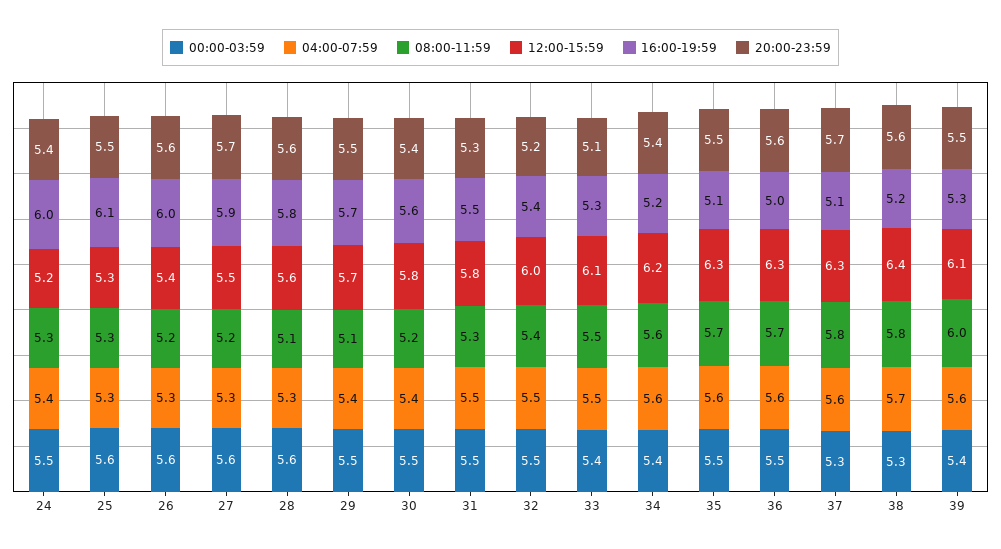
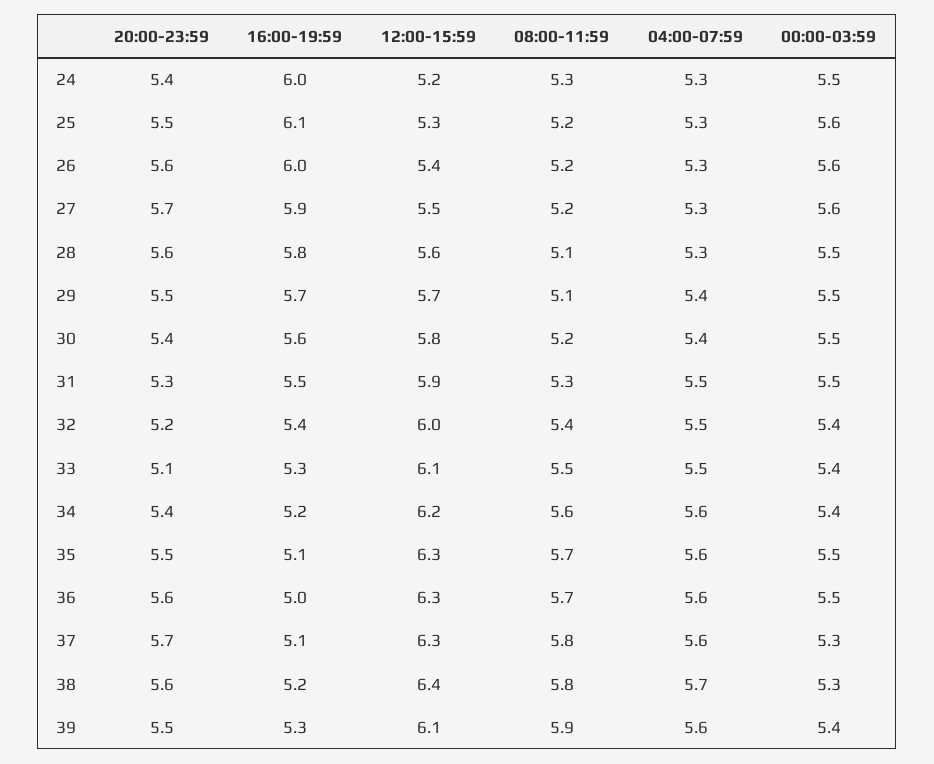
  {
    "00:00-03:59": {
      "24": 5.5,
      "25": 5.6,
      "26": 5.6,
      "27": 5.6,
-     "28": 5.6,
+     "28": 5.5,
      "29": 5.5,
      "30": 5.5,
      "31": 5.5,
-     "32": 5.5,
+     "32": 5.4,
      "33": 5.4,
      "34": 5.4,
      "35": 5.5,
      "36": 5.5,
      "37": 5.3,
      "38": 5.3,
      "39": 5.4
    },
    "04:00-07:59": {
-     "24": 5.4,
+     "24": 5.3,
      "25": 5.3,
      "26": 5.3,
      "27": 5.3,
      "28": 5.3,
      "29": 5.4,
      "30": 5.4,
      "31": 5.5,
      "32": 5.5,
      "33": 5.5,
      "34": 5.6,
      "35": 5.6,
      "36": 5.6,
      "37": 5.6,
      "38": 5.7,
      "39": 5.6
    },
    "08:00-11:59": {
      "24": 5.3,
-     "25": 5.3,
+     "25": 5.2,
      "26": 5.2,
      "27": 5.2,
      "28": 5.1,
      "29": 5.1,
      "30": 5.2,
      "31": 5.3,
      "32": 5.4,
      "33": 5.5,
      "34": 5.6,
      "35": 5.7,
      "36": 5.7,
      "37": 5.8,
      "38": 5.8,
-     "39": 6
+     "39": 5.9
    },
    "12:00-15:59": {
      "24": 5.2,
      "25": 5.3,
      "26": 5.4,
      "27": 5.5,
      "28": 5.6,
      "29": 5.7,
      "30": 5.8,
-     "31": 5.8,
+     "31": 5.9,
      "32": 6,
      "33": 6.1,
      "34": 6.2,
      "35": 6.3,
      "36": 6.3,
      "37": 6.3,
      "38": 6.4,
      "39": 6.1
    },
    "16:00-19:59": {
      "24": 6,
      "25": 6.1,
      "26": 6,
      "27": 5.9,
      "28": 5.8,
      "29": 5.7,
      "30": 5.6,
      "31": 5.5,
      "32": 5.4,
      "33": 5.3,
      "34": 5.2,
      "35": 5.1,
      "36": 5,
      "37": 5.1,
      "38": 5.2,
      "39": 5.3
    },
    "20:00-23:59": {
      "24": 5.4,
      "25": 5.5,
      "26": 5.6,
      "27": 5.7,
      "28": 5.6,
      "29": 5.5,
      "30": 5.4,
      "31": 5.3,
      "32": 5.2,
      "33": 5.1,
      "34": 5.4,
      "35": 5.5,
      "36": 5.6,
      "37": 5.7,
      "38": 5.6,
      "39": 5.5
    }
  }

